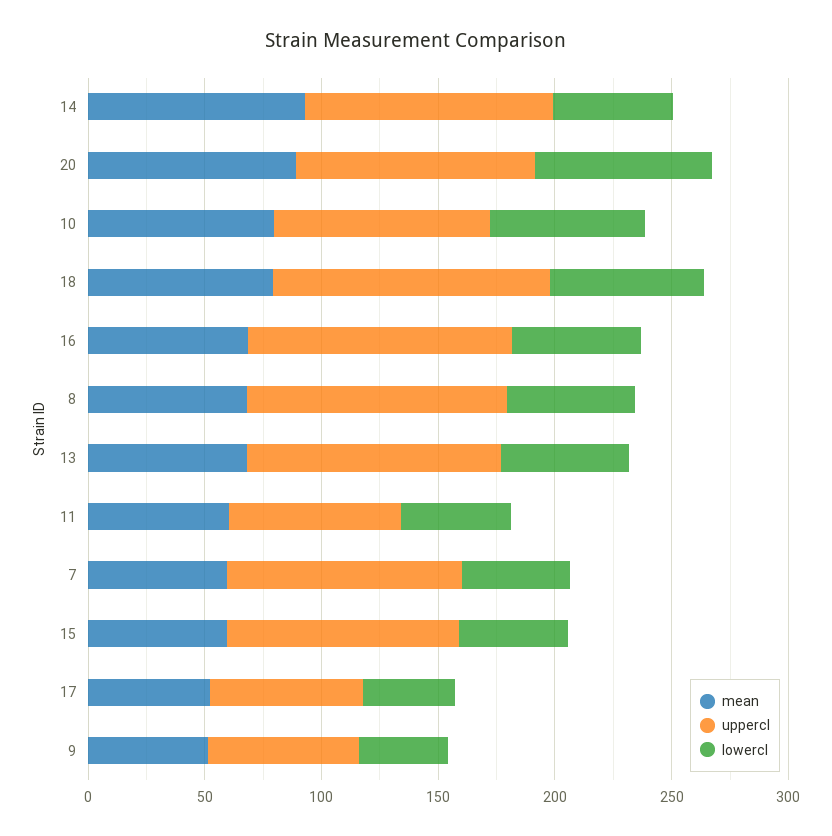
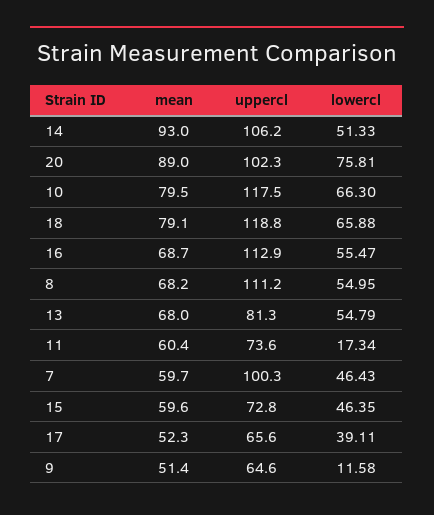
  {
    "mean": {
      "14": 93,
      "20": 89,
      "10": 79.5,
      "18": 79.1,
      "16": 68.7,
      "8": 68.2,
      "13": 68,
      "11": 60.4,
      "7": 59.7,
      "15": 59.6,
      "17": 52.3,
      "9": 51.4
    },
    "uppercl": {
      "14": 106.2,
      "20": 102.3,
-     "10": 90,
+     "10": 117.5,
      "18": 118.8,
      "16": 112.9,
      "8": 111.2,
-     "13": 110,
+     "13": 81.3,
      "11": 73.6,
      "7": 100.3,
-     "15": 100,
+     "15": 72.8,
      "17": 65.6,
      "9": 64.6
    },
    "lowercl": {
      "14": 51.33,
      "20": 75.81,
      "10": 66.3,
      "18": 65.88,
      "16": 55.47,
      "8": 54.95,
      "13": 54.79,
-     "11": 50,
+     "11": 17.34,
      "7": 46.43,
      "15": 46.35,
      "17": 39.11,
-     "9": 40
+     "9": 11.58
    }
  }

